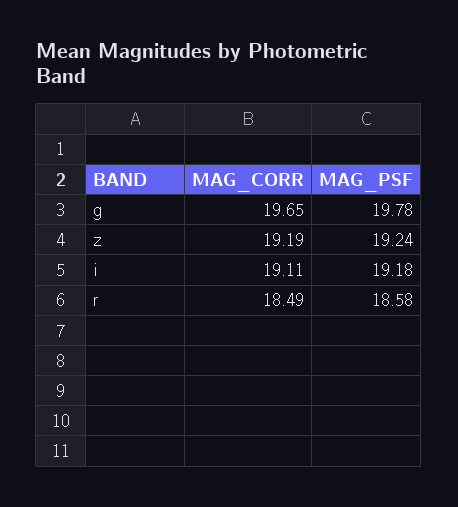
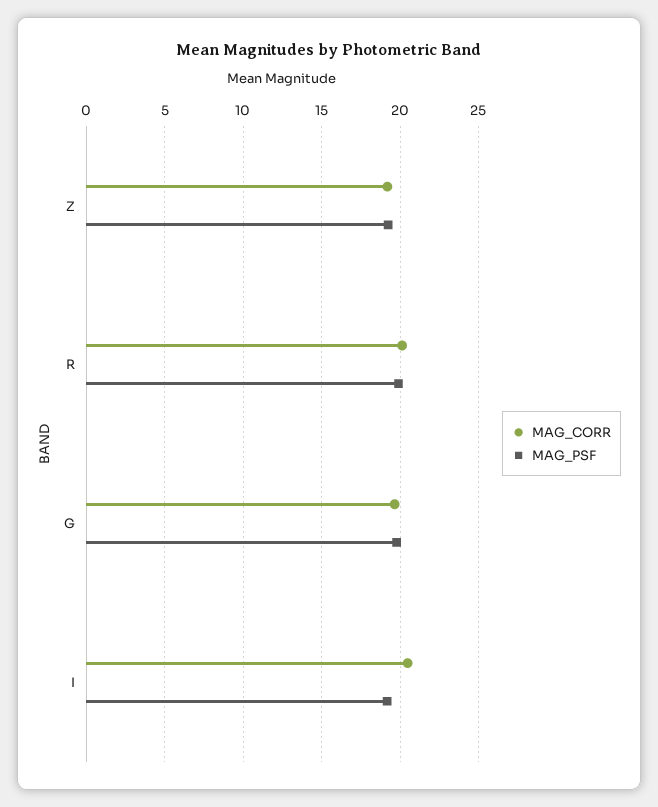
  {
    "MAG_CORR": {
      "g": 19.65,
      "z": 19.19,
-     "i": 19.11,
+     "i": 20.5,
-     "r": 18.49
+     "r": 20
    },
    "MAG_PSF": {
      "g": 19.78,
      "z": 19.24,
      "i": 19.18,
-     "r": 18.58
+     "r": 20
    }
  }

